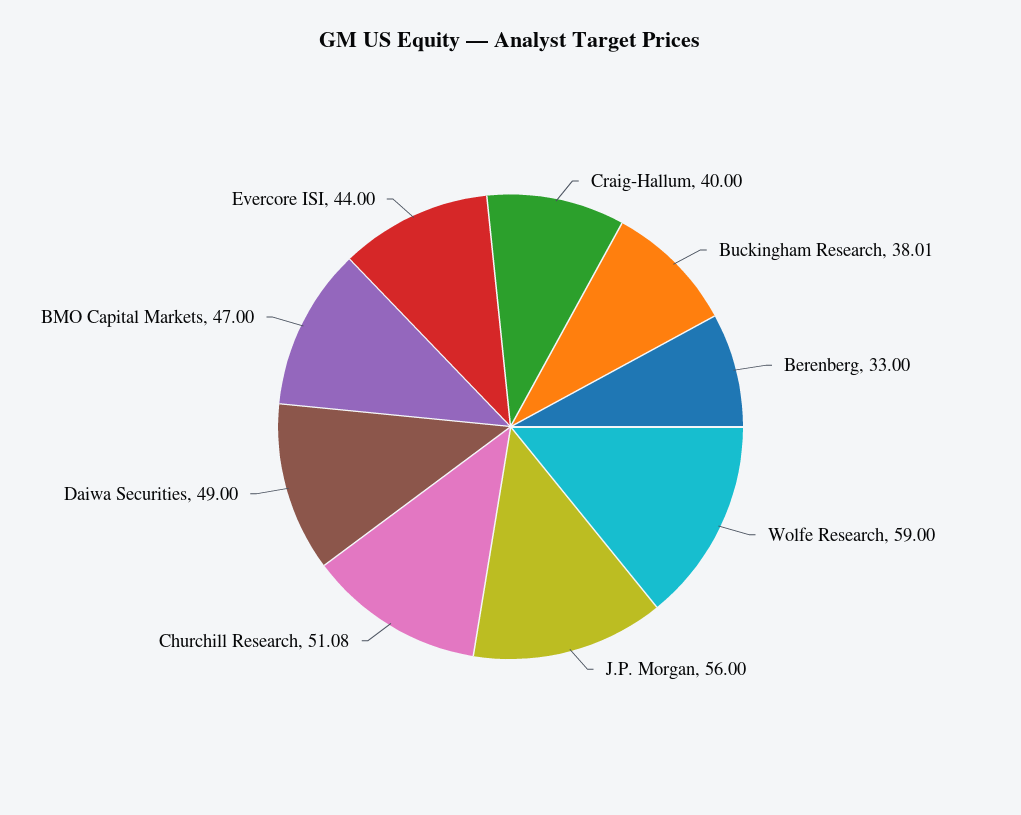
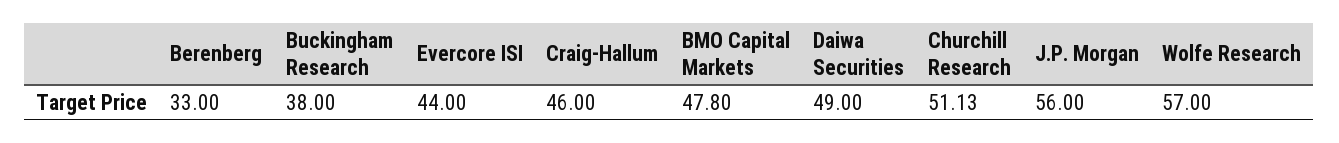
  {
-   "Craig-Hallum": 40,
+   "Craig-Hallum": 46,
-   "Buckingham Research": 38.01,
+   "Buckingham Research": 38,
    "Berenberg": 33,
-   "Wolfe Research": 59,
+   "Wolfe Research": 57,
    "J.P. Morgan": 56,
-   "Churchill Research": 51.08,
+   "Churchill Research": 51.13,
    "Daiwa Securities": 49,
-   "BMO Capital Markets": 47,
+   "BMO Capital Markets": 47.8,
    "Evercore ISI": 44
  }

